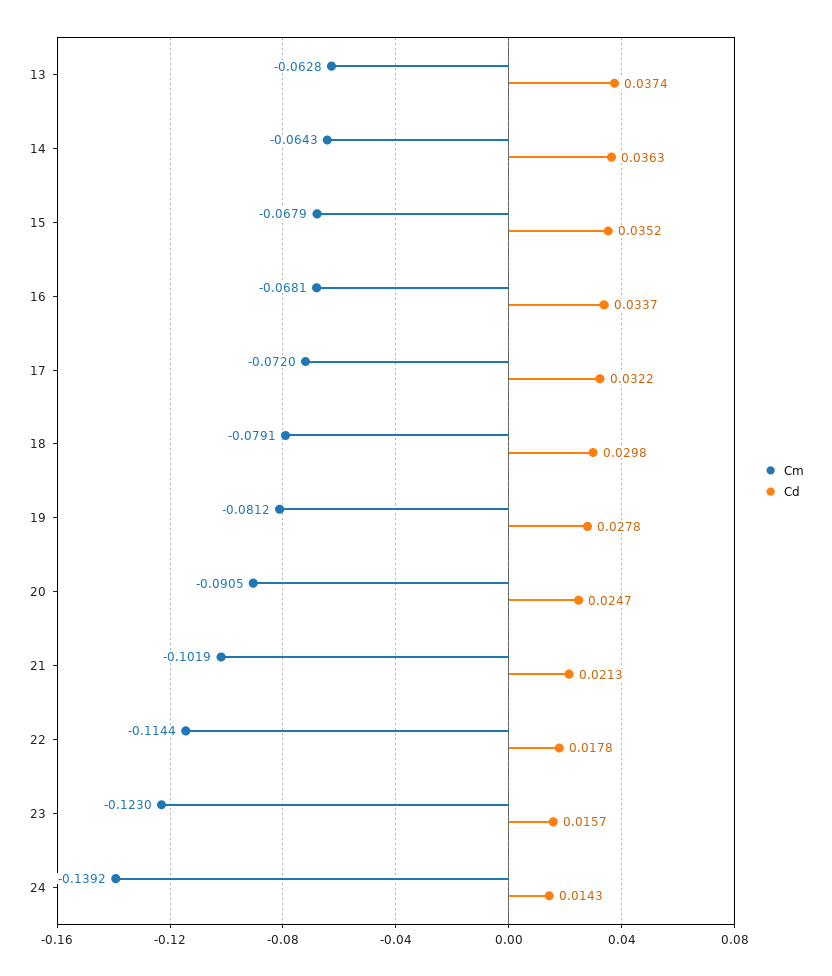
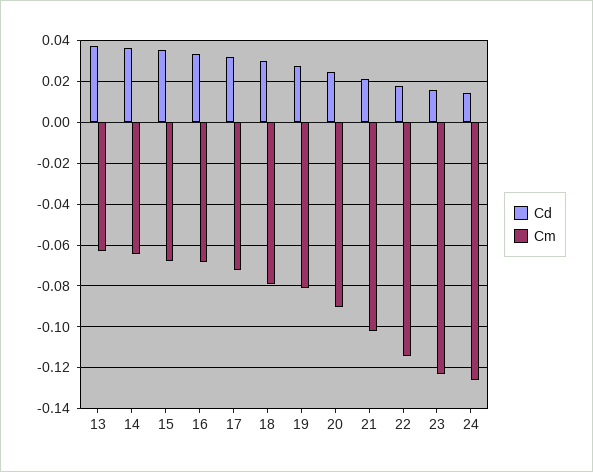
  {
    "Cm": {
      "13": -0.0628,
      "14": -0.0643,
      "15": -0.0679,
      "16": -0.0681,
      "17": -0.072,
      "18": -0.0791,
      "19": -0.0812,
      "20": -0.0905,
      "21": -0.1019,
      "22": -0.1144,
      "23": -0.123,
-     "24": -0.1392
+     "24": -0.125
    },
    "Cd": {
      "13": 0.0374,
      "14": 0.0363,
      "15": 0.0352,
      "16": 0.0337,
      "17": 0.0322,
      "18": 0.0298,
      "19": 0.0278,
      "20": 0.0247,
      "21": 0.0213,
      "22": 0.0178,
      "23": 0.0157,
      "24": 0.0143
    }
  }

